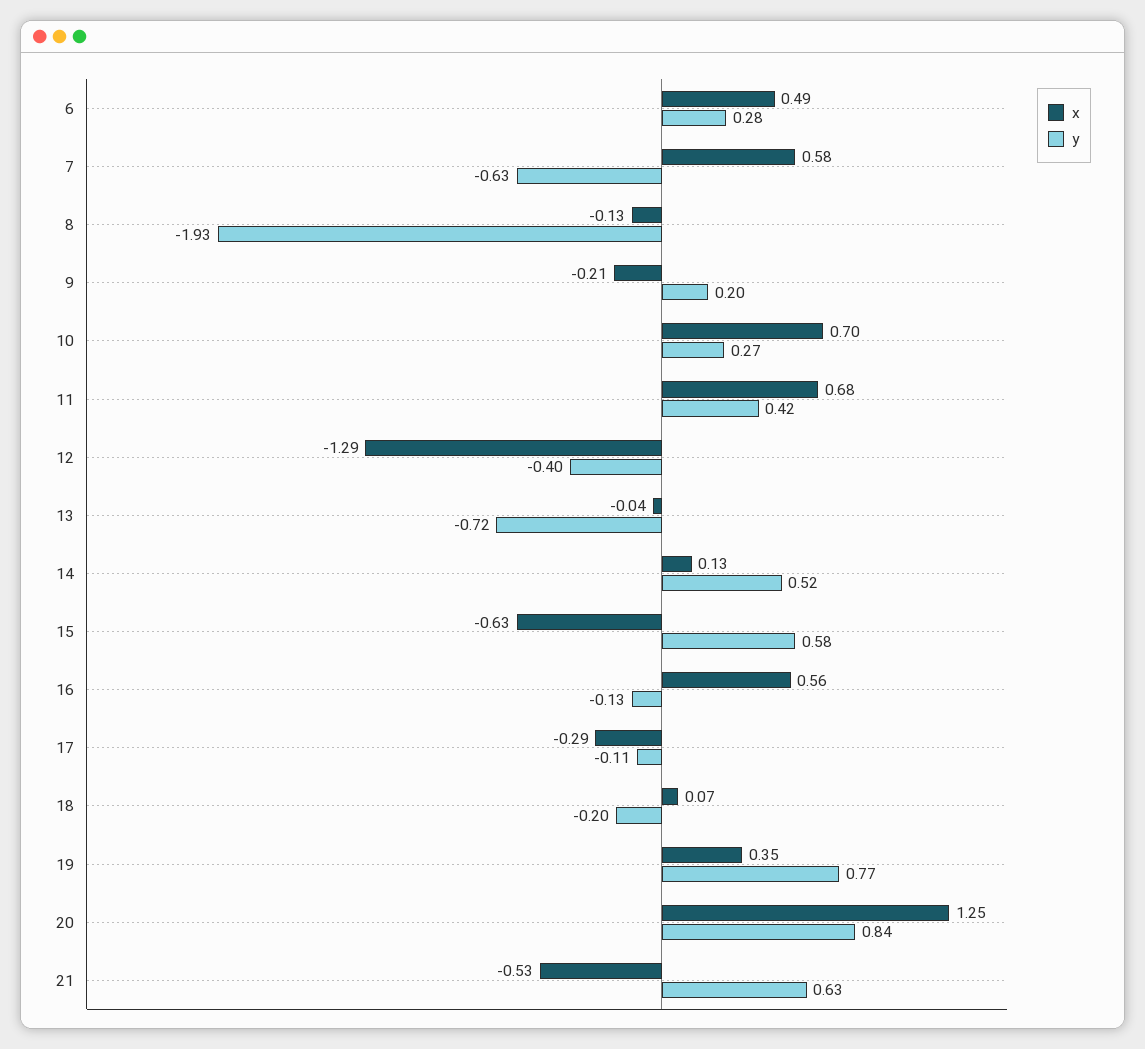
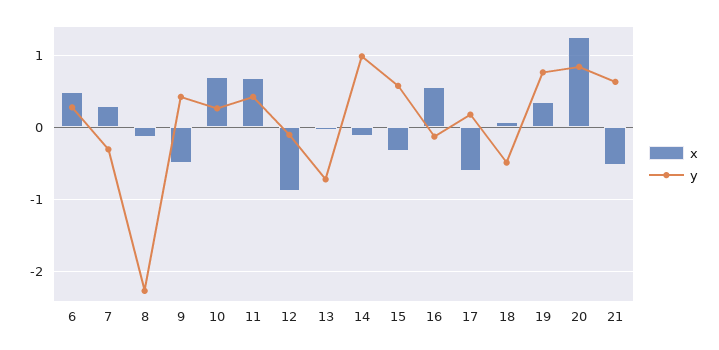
  {
    "x": {
      "6": 0.49,
-     "7": 0.58,
+     "7": 0.3,
      "8": -0.13,
-     "9": -0.21,
+     "9": -0.5,
      "10": 0.7,
      "11": 0.68,
-     "12": -1.29,
+     "12": -0.9,
      "13": -0.04,
-     "14": 0.13,
+     "14": -0.1,
-     "15": -0.63,
+     "15": -0.3,
      "16": 0.56,
-     "17": -0.29,
+     "17": -0.6,
      "18": 0.07,
      "19": 0.35,
      "20": 1.25,
      "21": -0.53
    },
    "y": {
      "6": 0.28,
-     "7": -0.63,
+     "7": -0.3,
-     "8": -1.93,
+     "8": -2.3,
-     "9": 0.2,
+     "9": 0.4,
      "10": 0.27,
      "11": 0.42,
-     "12": -0.4,
+     "12": -0.1,
      "13": -0.72,
-     "14": 0.52,
+     "14": 1,
      "15": 0.58,
      "16": -0.13,
-     "17": -0.11,
+     "17": 0.2,
-     "18": -0.2,
+     "18": -0.5,
      "19": 0.77,
      "20": 0.84,
      "21": 0.63
    }
  }

